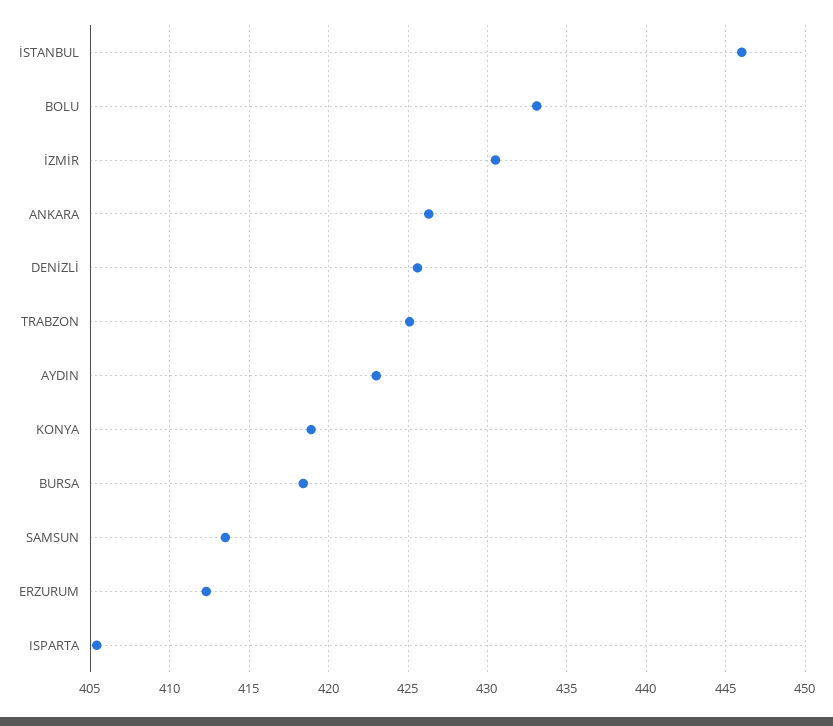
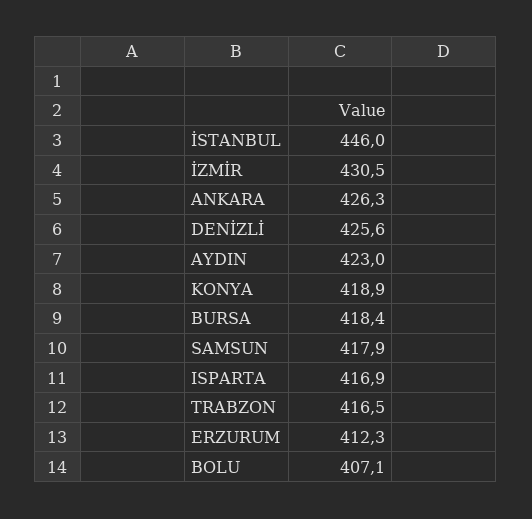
  {
    "İSTANBUL": 446,
-   "BOLU": 433,
+   "BOLU": 407.1,
    "İZMİR": 430.5,
    "ANKARA": 426.3,
    "DENİZLİ": 425.6,
-   "TRABZON": 425,
+   "TRABZON": 416.5,
    "AYDIN": 423,
    "KONYA": 418.9,
    "BURSA": 418.4,
-   "SAMSUN": 413.5,
+   "SAMSUN": 417.9,
    "ERZURUM": 412.3,
-   "ISPARTA": 405.5
+   "ISPARTA": 416.9
  }

